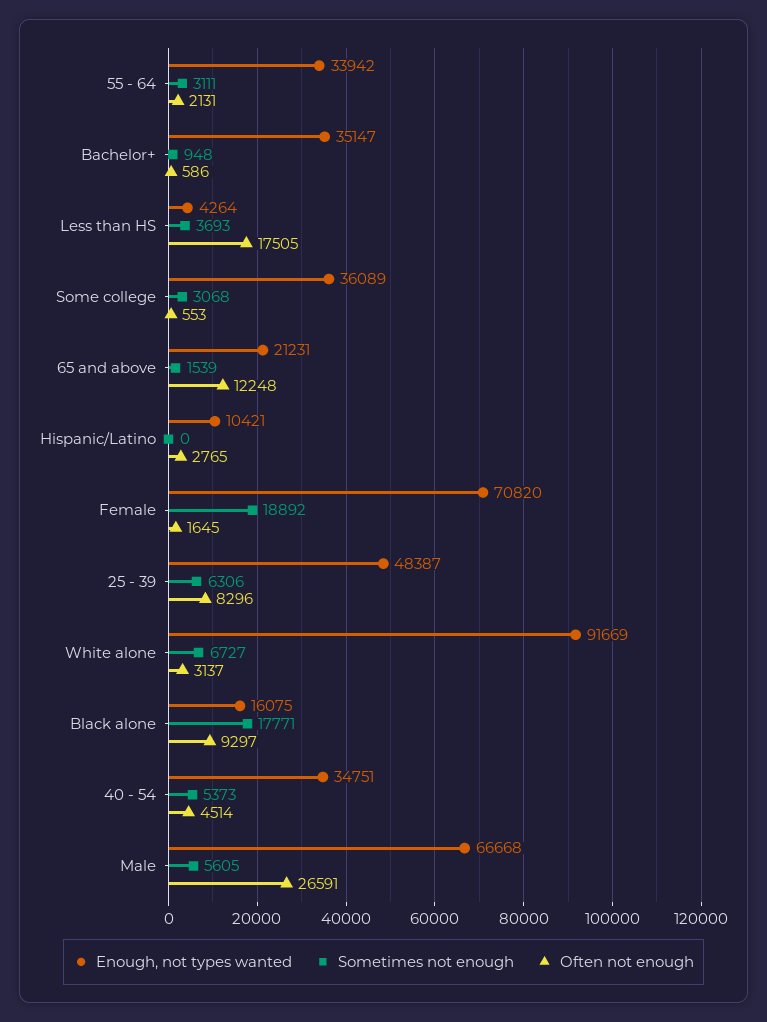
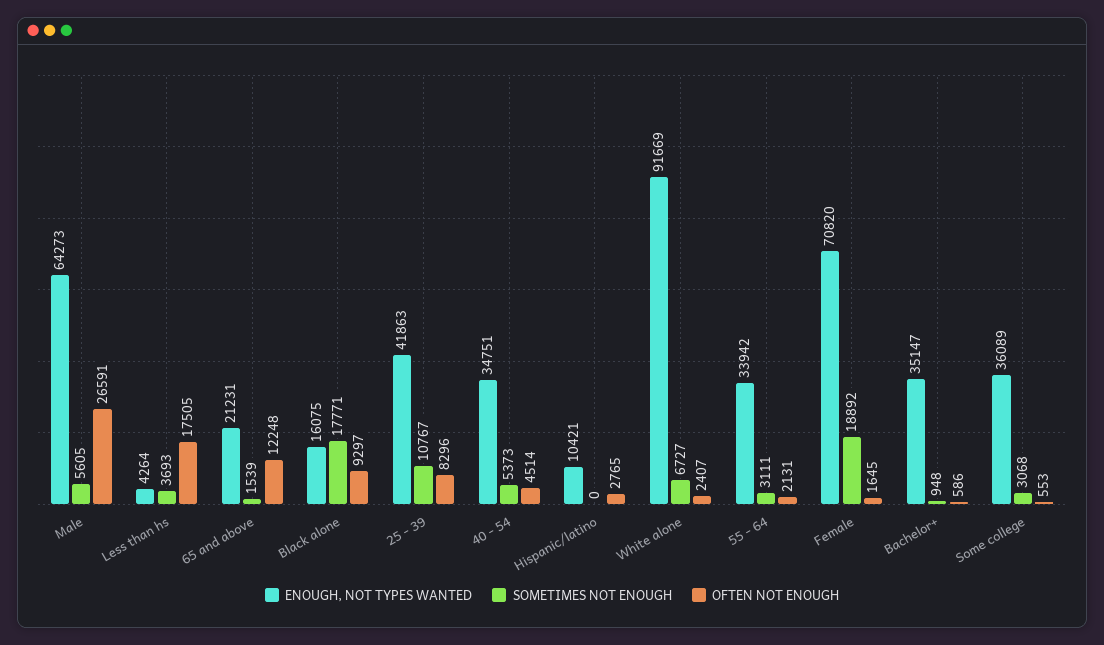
  {
    "Enough, not types wanted": {
      "55 - 64": 33942,
      "Bachelor+": 35147,
      "Less than HS": 4264,
      "Some college": 36089,
      "65 and above": 21231,
      "Hispanic/Latino": 10421,
      "Female": 70820,
-     "25 - 39": 48387,
+     "25 - 39": 41863,
      "White alone": 91669,
      "Black alone": 16075,
      "40 - 54": 34751,
-     "Male": 66668
+     "Male": 64273
    },
    "Sometimes not enough": {
      "55 - 64": 3111,
      "Bachelor+": 948,
      "Less than HS": 3693,
      "Some college": 3068,
      "65 and above": 1539,
      "Hispanic/Latino": 0,
      "Female": 18892,
-     "25 - 39": 6306,
+     "25 - 39": 10767,
      "White alone": 6727,
      "Black alone": 17771,
      "40 - 54": 5373,
      "Male": 5605
    },
    "Often not enough": {
      "55 - 64": 2131,
      "Bachelor+": 586,
      "Less than HS": 17505,
      "Some college": 553,
      "65 and above": 12248,
      "Hispanic/Latino": 2765,
      "Female": 1645,
      "25 - 39": 8296,
-     "White alone": 3137,
+     "White alone": 2407,
      "Black alone": 9297,
      "40 - 54": 4514,
      "Male": 26591
    }
  }

